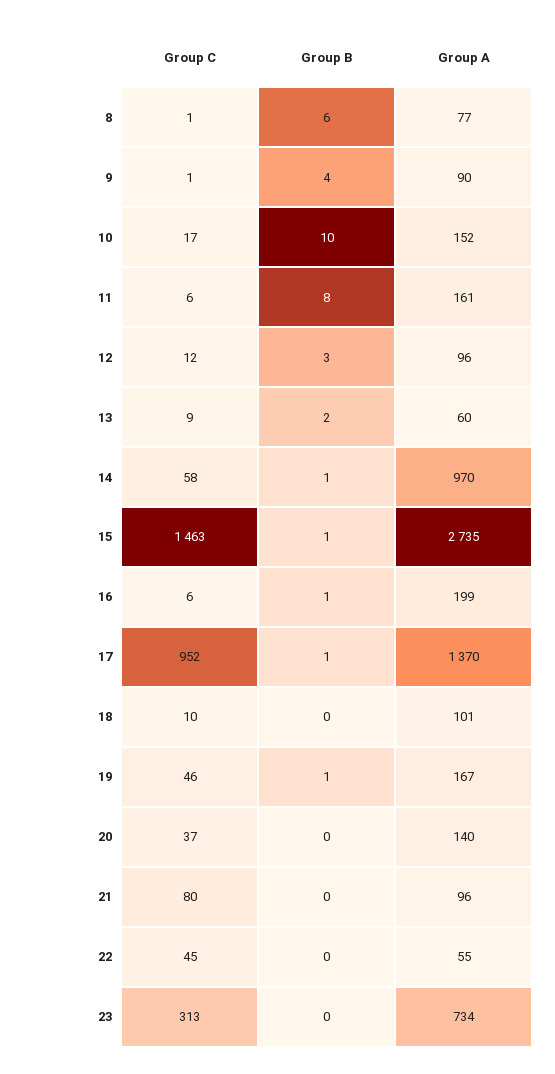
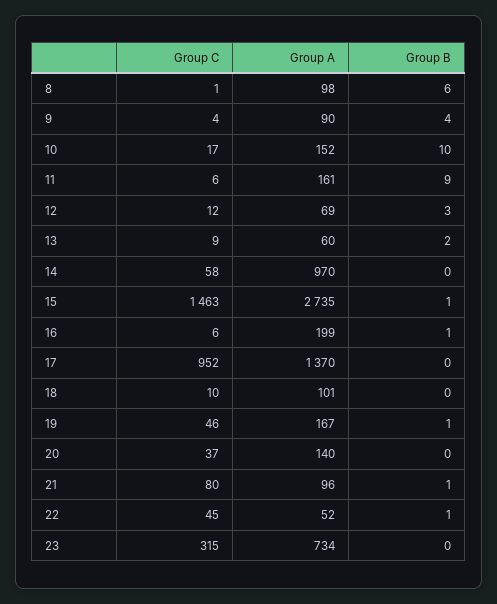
  {
    "Group C": {
      "8": 1,
-     "9": 1,
+     "9": 4,
      "10": 17,
      "11": 6,
      "12": 12,
      "13": 9,
      "14": 58,
      "15": 1463,
      "16": 6,
      "17": 952,
      "18": 10,
      "19": 46,
      "20": 37,
      "21": 80,
      "22": 45,
-     "23": 313
+     "23": 315
    },
    "Group B": {
      "8": 6,
      "9": 4,
      "10": 10,
-     "11": 8,
+     "11": 9,
      "12": 3,
      "13": 2,
-     "14": 1,
+     "14": 0,
      "15": 1,
      "16": 1,
-     "17": 1,
+     "17": 0,
      "18": 0,
      "19": 1,
      "20": 0,
-     "21": 0,
+     "21": 1,
-     "22": 0,
+     "22": 1,
      "23": 0
    },
    "Group A": {
-     "8": 77,
+     "8": 98,
      "9": 90,
      "10": 152,
      "11": 161,
-     "12": 96,
+     "12": 69,
      "13": 60,
      "14": 970,
      "15": 2735,
      "16": 199,
      "17": 1370,
      "18": 101,
      "19": 167,
      "20": 140,
      "21": 96,
-     "22": 55,
+     "22": 52,
      "23": 734
    }
  }

